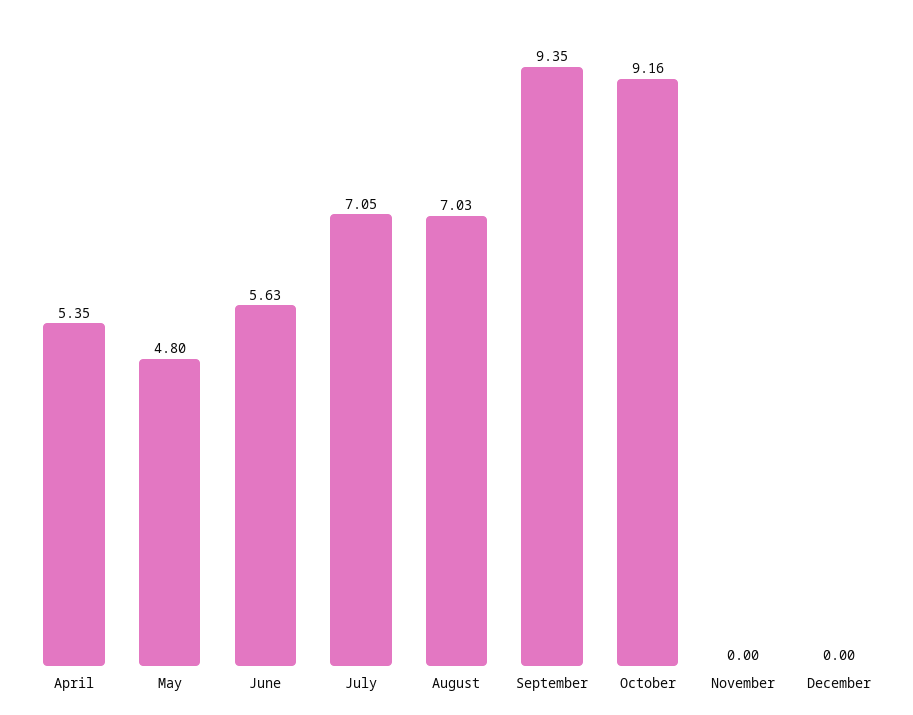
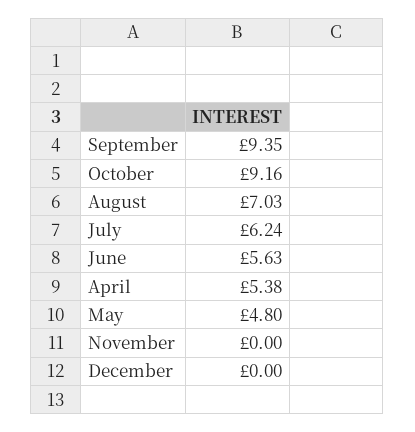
  {
-   "April": 5.35,
+   "April": 5.38,
    "May": 4.8,
    "June": 5.63,
-   "July": 7.05,
+   "July": 6.24,
    "August": 7.03,
    "September": 9.35,
    "October": 9.16,
    "November": 0,
    "December": 0
  }

